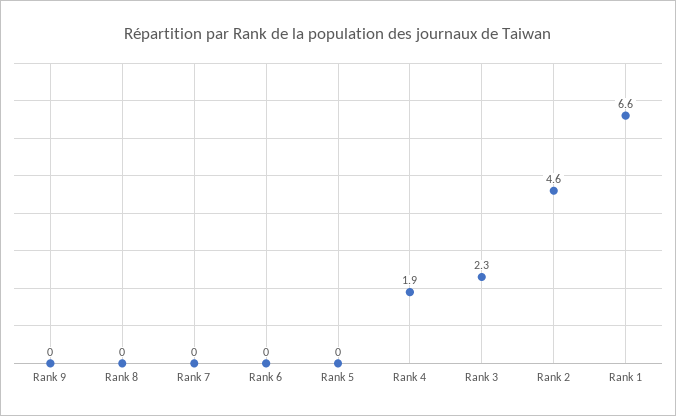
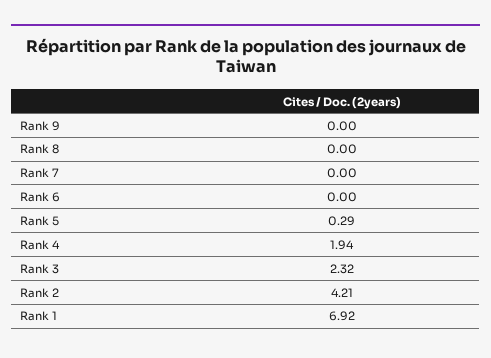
  {
    "Rank 9": 0,
    "Rank 8": 0,
    "Rank 7": 0,
    "Rank 6": 0,
-   "Rank 5": 0,
+   "Rank 5": 0.29,
    "Rank 4": 1.94,
    "Rank 3": 2.32,
-   "Rank 2": 4.6,
+   "Rank 2": 4.21,
-   "Rank 1": 6.6
+   "Rank 1": 6.92
  }

